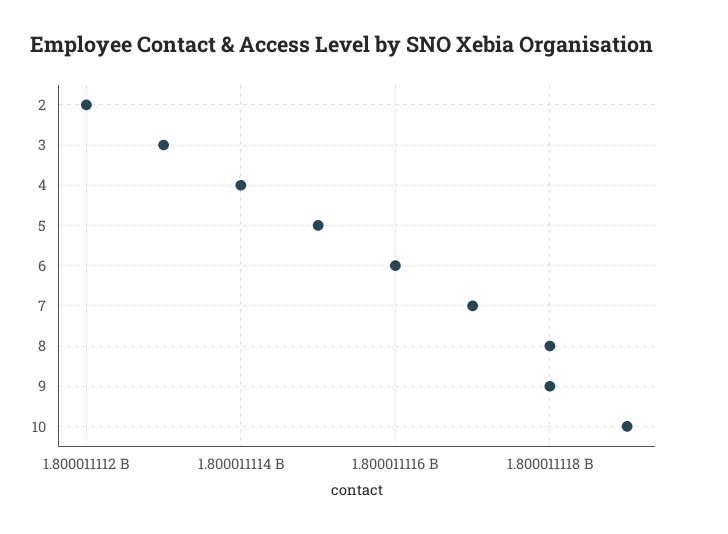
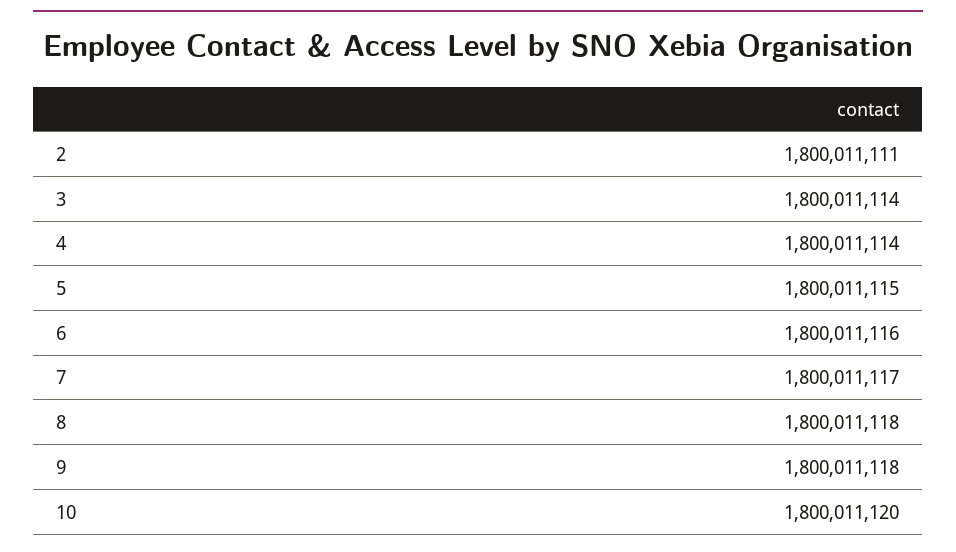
  {
-   "2": 1800011112,
+   "2": 1800011111,
-   "3": 1800011113,
+   "3": 1800011114,
    "4": 1800011114,
    "5": 1800011115,
    "6": 1800011116,
    "7": 1800011117,
    "8": 1800011118,
    "9": 1800011118,
-   "10": 1800011119
+   "10": 1800011120
  }

